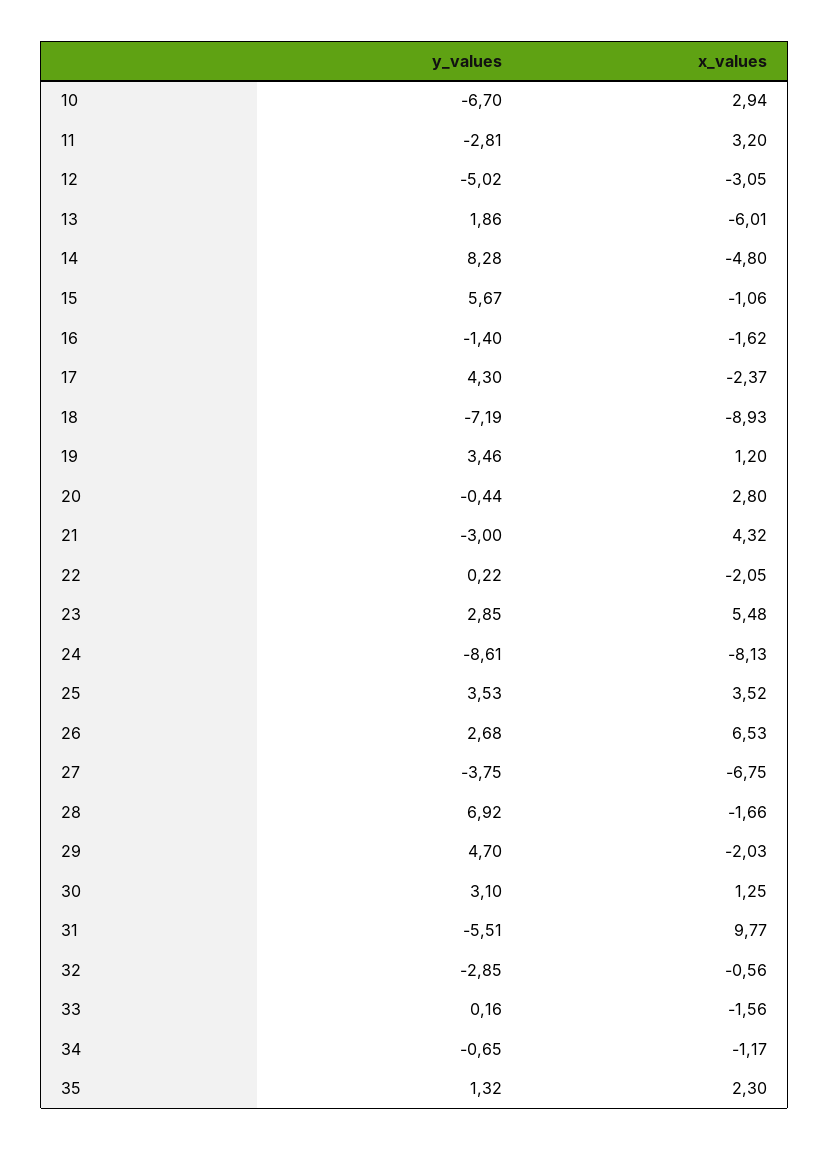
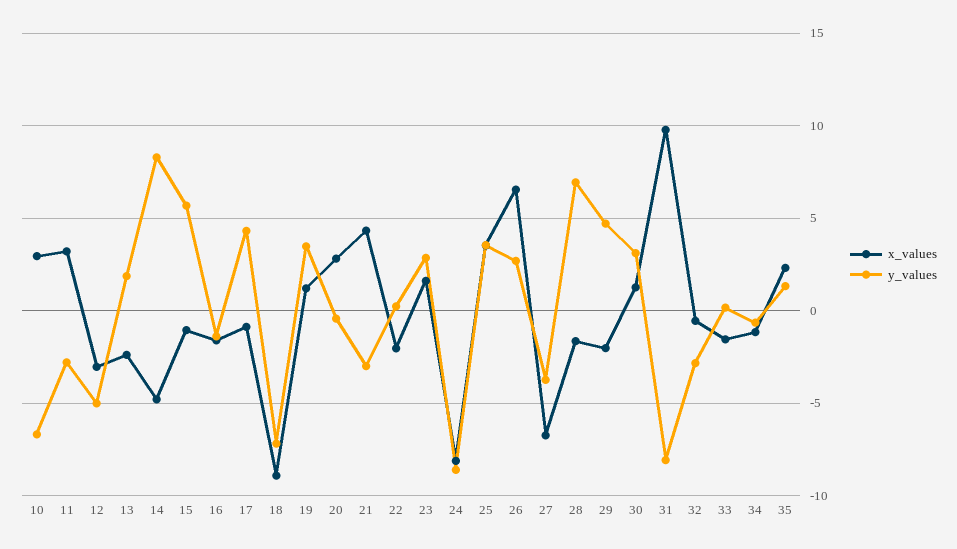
  {
    "y_values": {
      "10": -6.7,
      "11": -2.81,
      "12": -5.02,
      "13": 1.86,
      "14": 8.28,
      "15": 5.67,
      "16": -1.4,
      "17": 4.3,
      "18": -7.19,
      "19": 3.46,
      "20": -0.44,
      "21": -3,
      "22": 0.22,
      "23": 2.85,
      "24": -8.61,
      "25": 3.53,
      "26": 2.68,
      "27": -3.75,
      "28": 6.92,
      "29": 4.7,
      "30": 3.1,
-     "31": -5.51,
+     "31": -8,
      "32": -2.85,
      "33": 0.16,
      "34": -0.65,
      "35": 1.32
    },
    "x_values": {
      "10": 2.94,
      "11": 3.2,
      "12": -3.05,
-     "13": -6.01,
+     "13": -2.5,
      "14": -4.8,
      "15": -1.06,
      "16": -1.62,
-     "17": -2.37,
+     "17": -1,
      "18": -8.93,
      "19": 1.2,
      "20": 2.8,
      "21": 4.32,
      "22": -2.05,
-     "23": 5.48,
+     "23": 1.5,
      "24": -8.13,
      "25": 3.52,
      "26": 6.53,
      "27": -6.75,
      "28": -1.66,
      "29": -2.03,
      "30": 1.25,
      "31": 9.77,
      "32": -0.56,
      "33": -1.56,
      "34": -1.17,
      "35": 2.3
    }
  }

